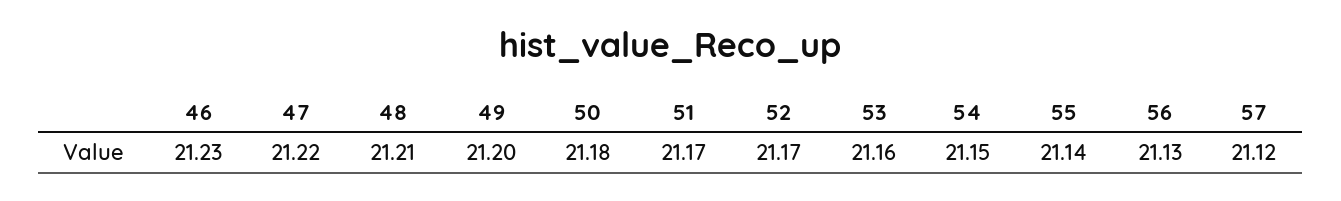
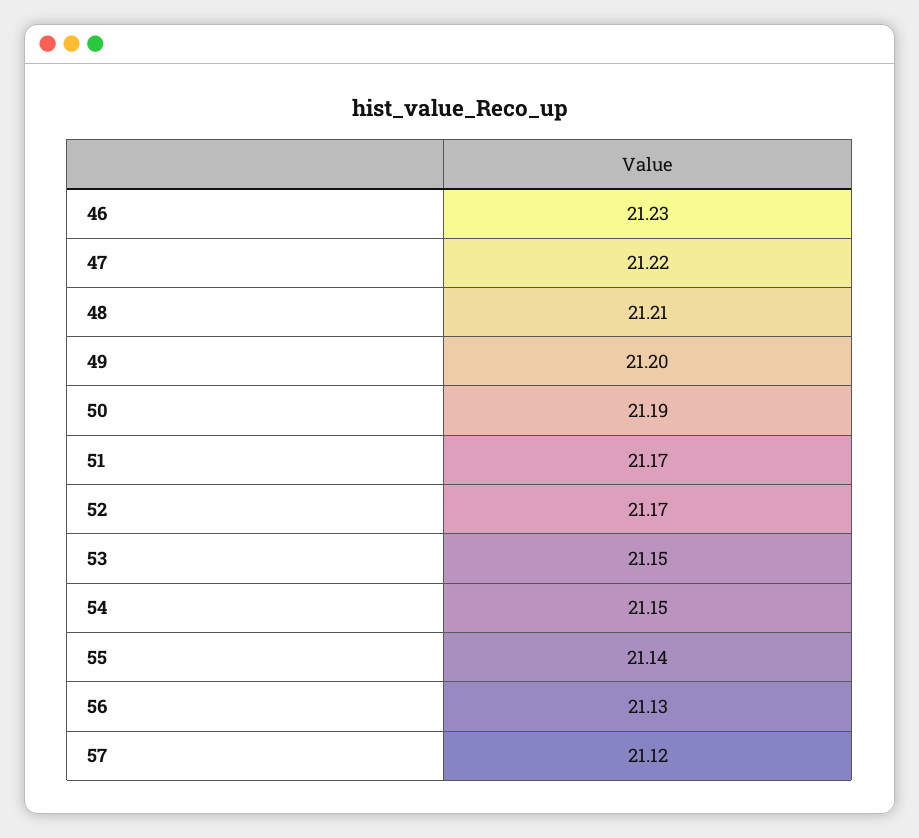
  {
    "46": 21.23,
    "47": 21.22,
    "48": 21.21,
    "49": 21.2,
-   "50": 21.18,
+   "50": 21.19,
    "51": 21.17,
    "52": 21.17,
-   "53": 21.16,
+   "53": 21.15,
    "54": 21.15,
    "55": 21.14,
    "56": 21.13,
    "57": 21.12
  }

